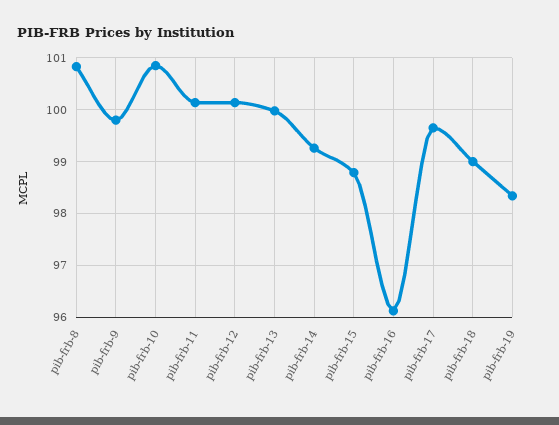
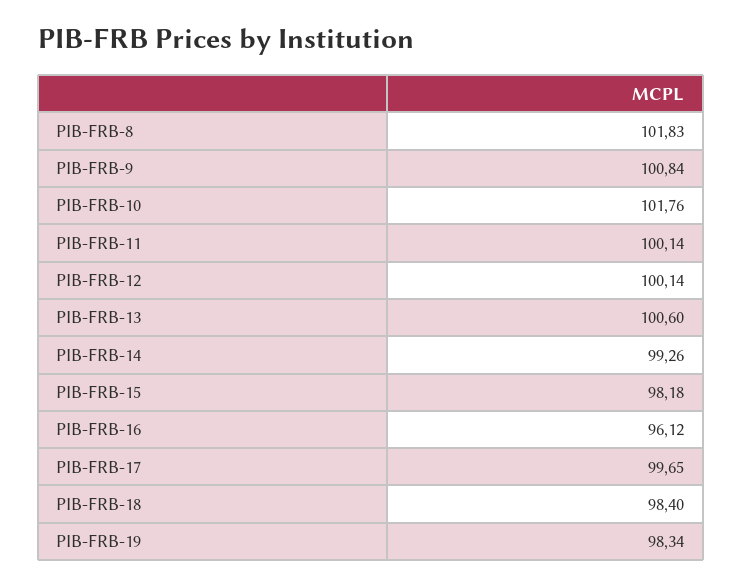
  {
-   "pib-frb-8": 100.8,
+   "pib-frb-8": 101.83,
-   "pib-frb-9": 99.8,
+   "pib-frb-9": 100.84,
-   "pib-frb-10": 100.8,
+   "pib-frb-10": 101.76,
    "pib-frb-11": 100.14,
    "pib-frb-12": 100.14,
-   "pib-frb-13": 100,
+   "pib-frb-13": 100.6,
    "pib-frb-14": 99.26,
-   "pib-frb-15": 98.8,
+   "pib-frb-15": 98.18,
    "pib-frb-16": 96.12,
    "pib-frb-17": 99.65,
-   "pib-frb-18": 99,
+   "pib-frb-18": 98.4,
    "pib-frb-19": 98.34
  }

